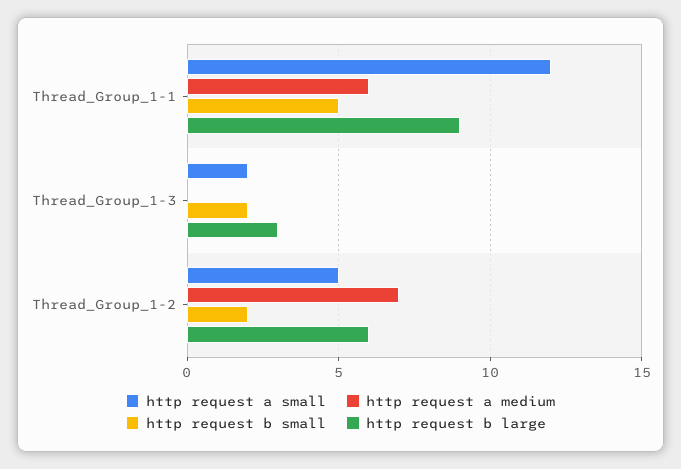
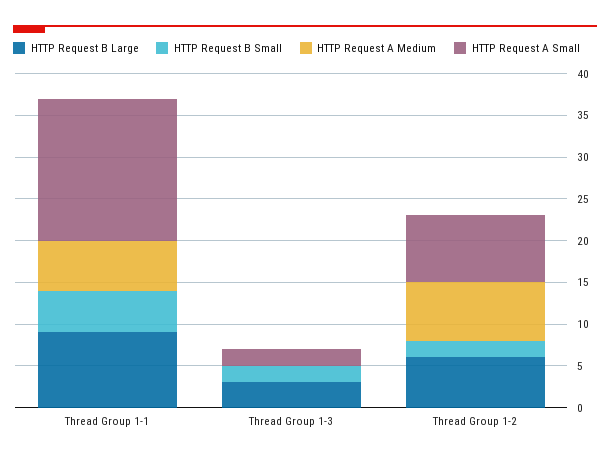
  {
    "http request a small": {
-     "Thread_Group_1-1": 12,
+     "Thread_Group_1-1": 17,
      "Thread_Group_1-3": 2,
-     "Thread_Group_1-2": 5
+     "Thread_Group_1-2": 8
    },
    "http request a medium": {
      "Thread_Group_1-1": 6,
      "Thread_Group_1-3": 0,
      "Thread_Group_1-2": 7
    },
    "http request b small": {
      "Thread_Group_1-1": 5,
      "Thread_Group_1-3": 2,
      "Thread_Group_1-2": 2
    },
    "http request b large": {
      "Thread_Group_1-1": 9,
      "Thread_Group_1-3": 3,
      "Thread_Group_1-2": 6
    }
  }

